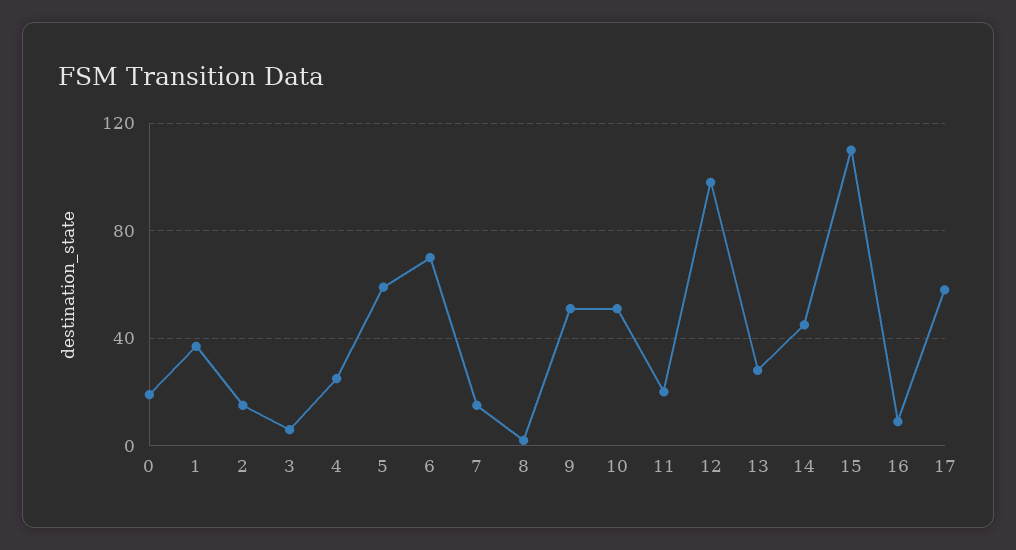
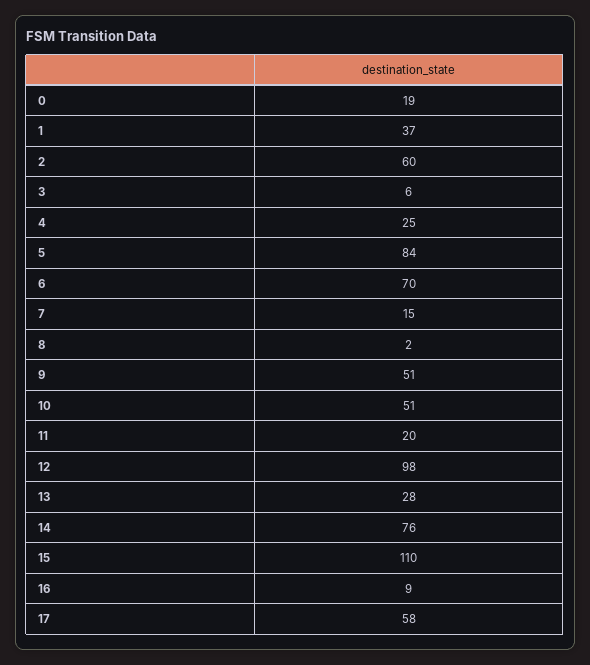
  {
    "0": 19,
    "1": 37,
-   "2": 15,
+   "2": 60,
    "3": 6,
    "4": 25,
-   "5": 60,
+   "5": 84,
    "6": 70,
    "7": 15,
    "8": 2,
    "9": 51,
    "10": 51,
    "11": 20,
    "12": 98,
    "13": 28,
-   "14": 45,
+   "14": 76,
    "15": 110,
    "16": 9,
    "17": 58
  }

